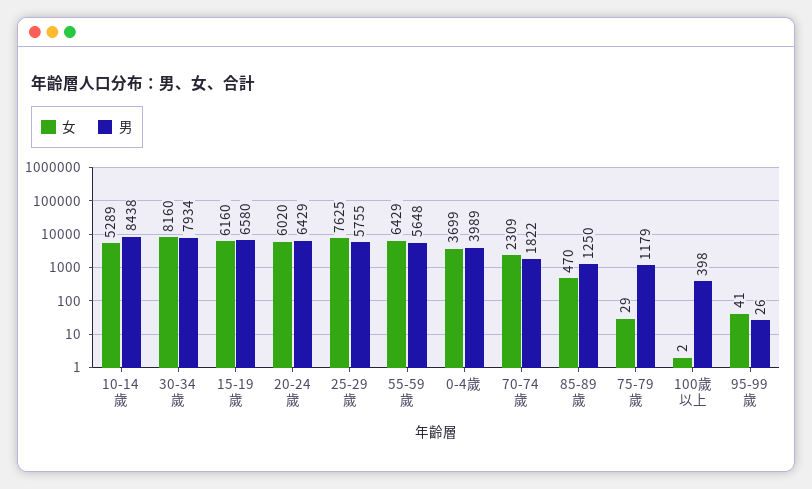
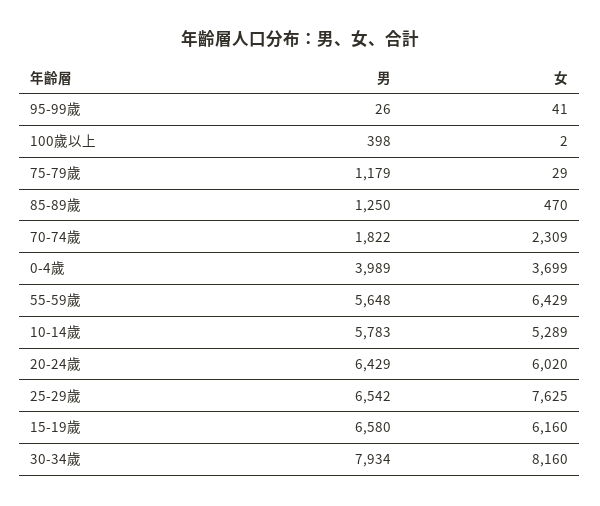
  {
    "女": {
      "10-14歲": 5289,
      "30-34歲": 8160,
      "15-19歲": 6160,
      "20-24歲": 6020,
      "25-29歲": 7625,
      "55-59歲": 6429,
      "0-4歲": 3699,
      "70-74歲": 2309,
      "85-89歲": 470,
      "75-79歲": 29,
      "100歲以上": 2,
      "95-99歲": 41
    },
    "男": {
-     "10-14歲": 8438,
+     "10-14歲": 5783,
      "30-34歲": 7934,
      "15-19歲": 6580,
      "20-24歲": 6429,
-     "25-29歲": 5755,
+     "25-29歲": 6542,
      "55-59歲": 5648,
      "0-4歲": 3989,
      "70-74歲": 1822,
      "85-89歲": 1250,
      "75-79歲": 1179,
      "100歲以上": 398,
      "95-99歲": 26
    }
  }

